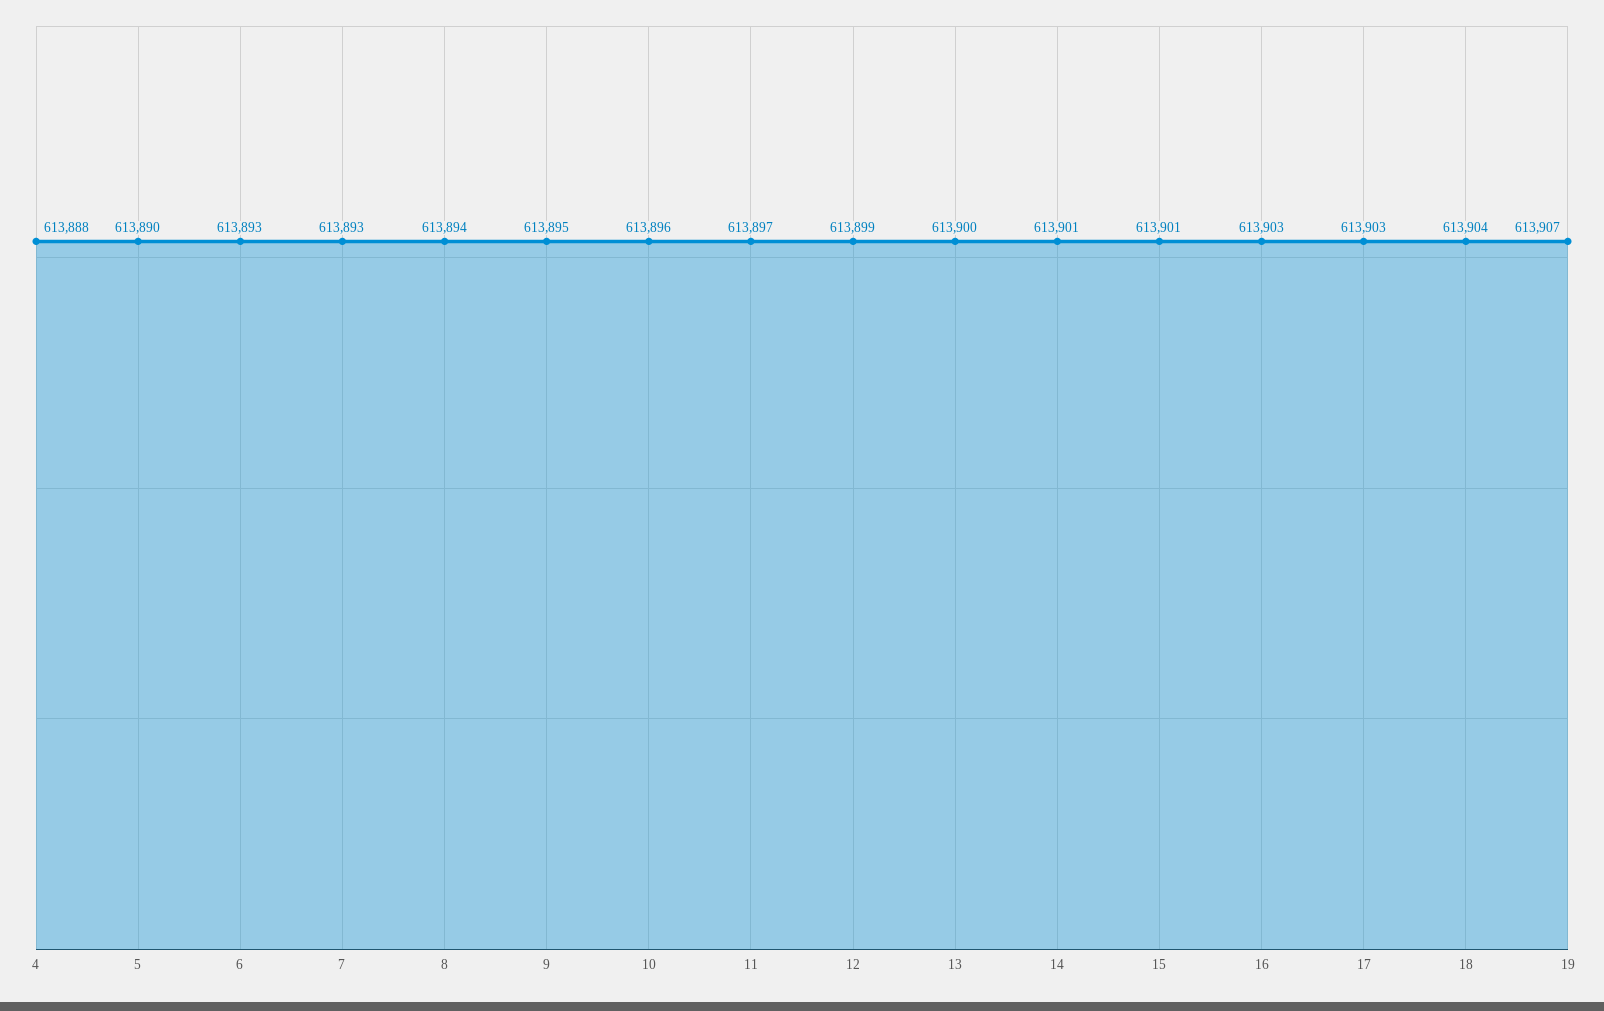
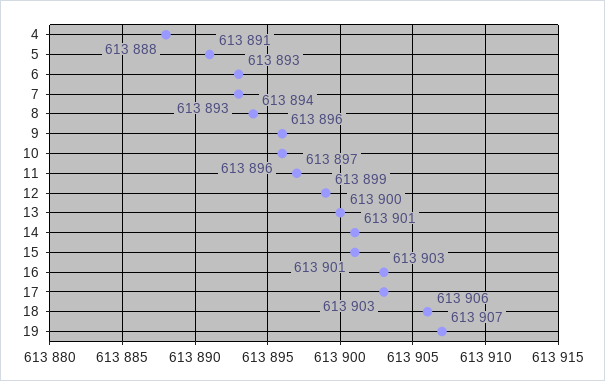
  {
    "4": 613888,
-   "5": 613890,
+   "5": 613891,
    "6": 613893,
    "7": 613893,
    "8": 613894,
-   "9": 613895,
+   "9": 613896,
    "10": 613896,
    "11": 613897,
    "12": 613899,
    "13": 613900,
    "14": 613901,
    "15": 613901,
    "16": 613903,
    "17": 613903,
-   "18": 613904,
+   "18": 613906,
    "19": 613907
  }

